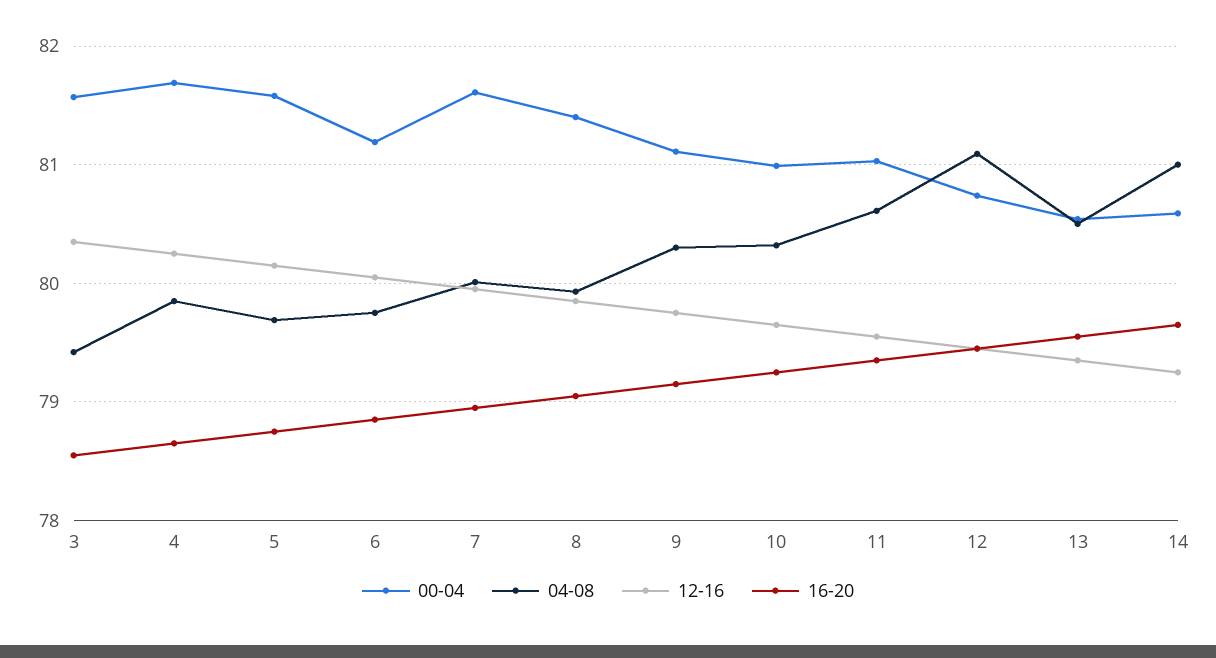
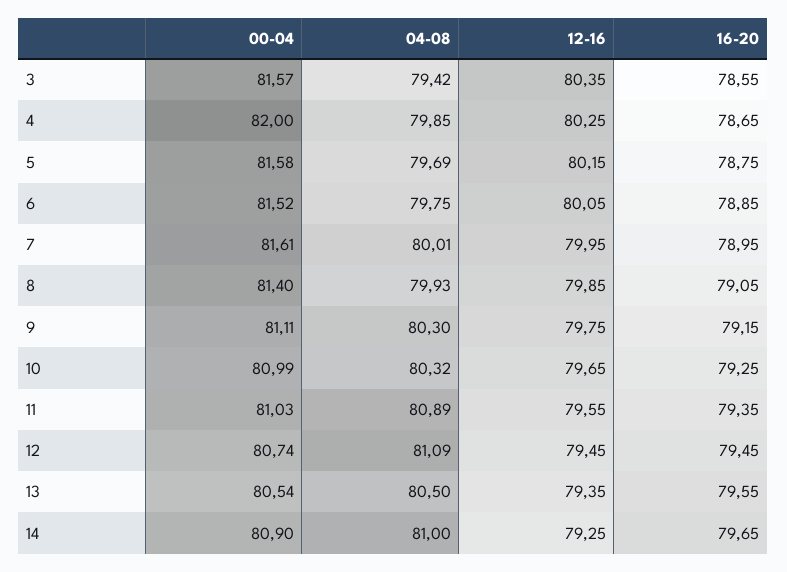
  {
    "00-04": {
      "3": 81.57,
-     "4": 81.7,
+     "4": 82,
      "5": 81.58,
-     "6": 81.2,
+     "6": 81.52,
      "7": 81.61,
      "8": 81.4,
      "9": 81.11,
      "10": 80.99,
      "11": 81.03,
      "12": 80.74,
      "13": 80.54,
-     "14": 80.6
+     "14": 80.9
    },
    "04-08": {
      "3": 79.42,
      "4": 79.85,
      "5": 79.69,
      "6": 79.75,
      "7": 80.01,
      "8": 79.93,
      "9": 80.3,
      "10": 80.32,
-     "11": 80.6,
+     "11": 80.89,
      "12": 81.09,
      "13": 80.5,
      "14": 81
    },
    "12-16": {
      "3": 80.35,
      "4": 80.25,
      "5": 80.15,
      "6": 80.05,
      "7": 79.95,
      "8": 79.85,
      "9": 79.75,
      "10": 79.65,
      "11": 79.55,
      "12": 79.45,
      "13": 79.35,
      "14": 79.25
    },
    "16-20": {
      "3": 78.55,
      "4": 78.65,
      "5": 78.75,
      "6": 78.85,
      "7": 78.95,
      "8": 79.05,
      "9": 79.15,
      "10": 79.25,
      "11": 79.35,
      "12": 79.45,
      "13": 79.55,
      "14": 79.65
    }
  }

